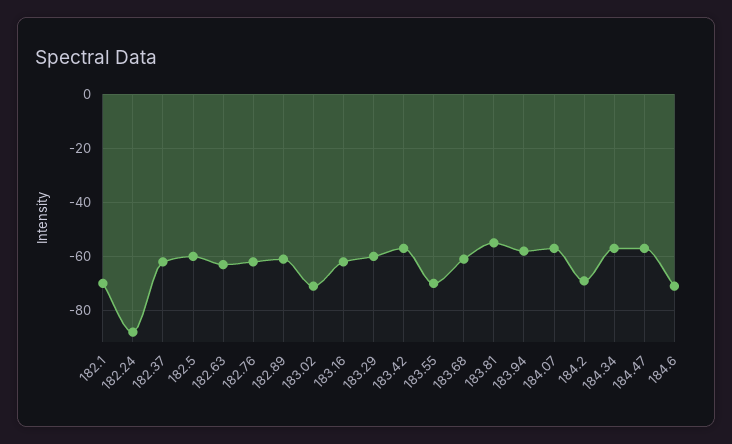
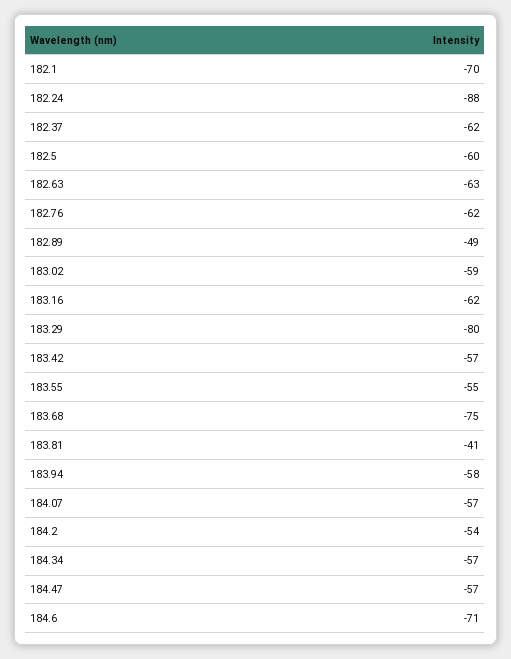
  {
    "182.1": -70,
    "182.24": -88,
    "182.37": -62,
    "182.5": -60,
    "182.63": -63,
    "182.76": -62,
-   "182.89": -60,
+   "182.89": -49,
-   "183.02": -70,
+   "183.02": -59,
    "183.16": -62,
-   "183.29": -60,
+   "183.29": -80,
    "183.42": -57,
-   "183.55": -70,
+   "183.55": -55,
-   "183.68": -60,
+   "183.68": -75,
-   "183.81": -55,
+   "183.81": -41,
    "183.94": -58,
    "184.07": -57,
-   "184.2": -70,
+   "184.2": -54,
    "184.34": -57,
    "184.47": -57,
    "184.6": -71
  }

